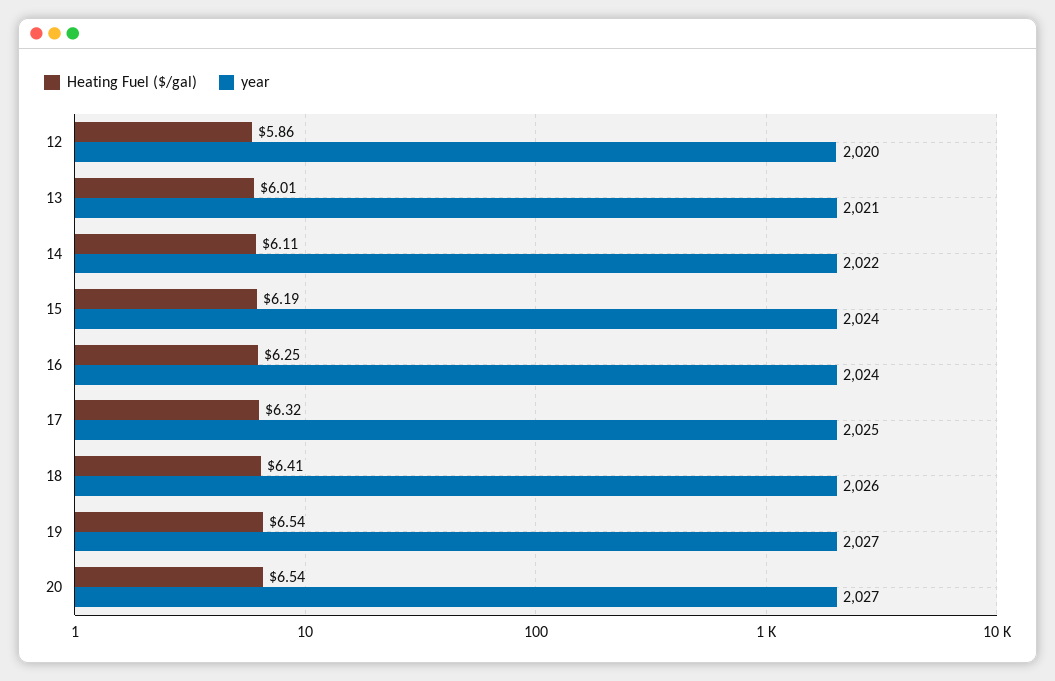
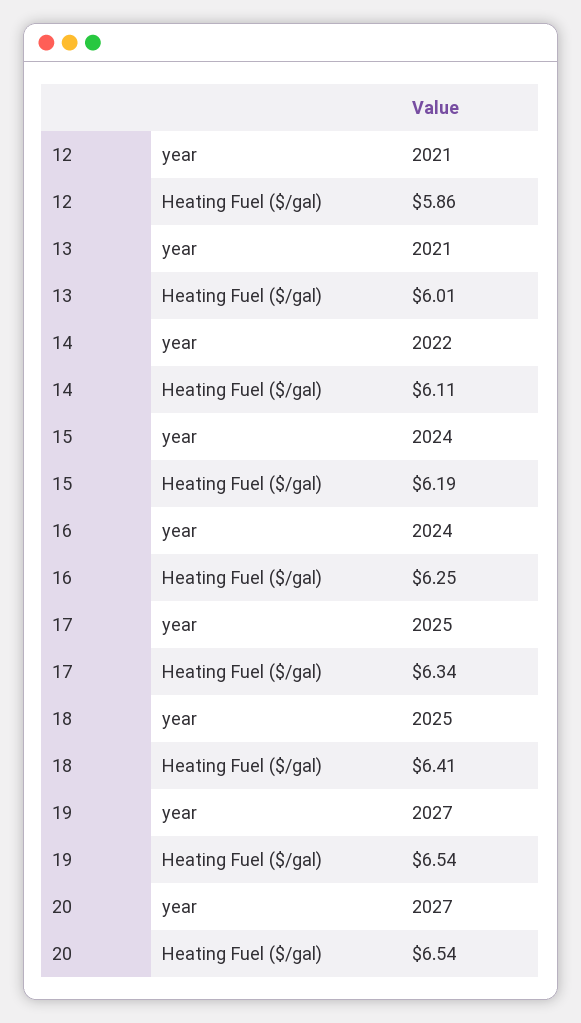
  {
    "Heating Fuel ($/gal)": {
      "12": 5.86,
      "13": 6.01,
      "14": 6.11,
      "15": 6.19,
      "16": 6.25,
-     "17": 6.32,
+     "17": 6.34,
      "18": 6.41,
      "19": 6.54,
      "20": 6.54
    },
    "year": {
-     "12": 2020,
+     "12": 2021,
      "13": 2021,
      "14": 2022,
      "15": 2024,
      "16": 2024,
      "17": 2025,
-     "18": 2026,
+     "18": 2025,
      "19": 2027,
      "20": 2027
    }
  }

